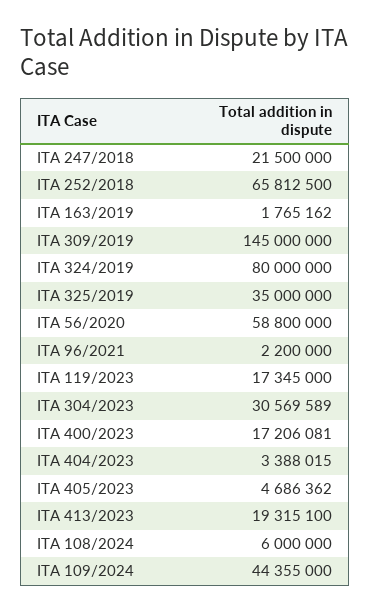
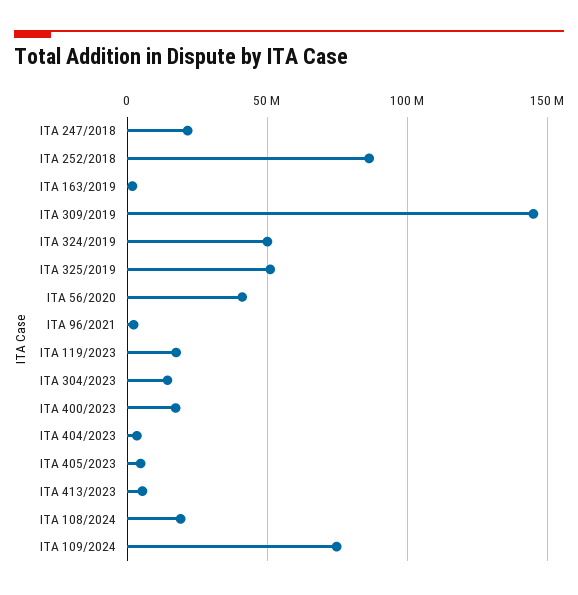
  {
    "ITA 247/2018": 21500000,
-   "ITA 252/2018": 65812500,
+   "ITA 252/2018": 85000000,
    "ITA 163/2019": 1765162,
    "ITA 309/2019": 145000000,
-   "ITA 324/2019": 80000000,
+   "ITA 324/2019": 50000000,
-   "ITA 325/2019": 35000000,
+   "ITA 325/2019": 50000000,
-   "ITA 56/2020": 58800000,
+   "ITA 56/2020": 40000000,
    "ITA 96/2021": 2200000,
    "ITA 119/2023": 17345000,
-   "ITA 304/2023": 30569589,
+   "ITA 304/2023": 15000000,
    "ITA 400/2023": 17206081,
    "ITA 404/2023": 3388015,
    "ITA 405/2023": 4686362,
-   "ITA 413/2023": 19315100,
+   "ITA 413/2023": 5000000,
-   "ITA 108/2024": 6000000,
+   "ITA 108/2024": 20000000,
-   "ITA 109/2024": 44355000
+   "ITA 109/2024": 75000000
  }

